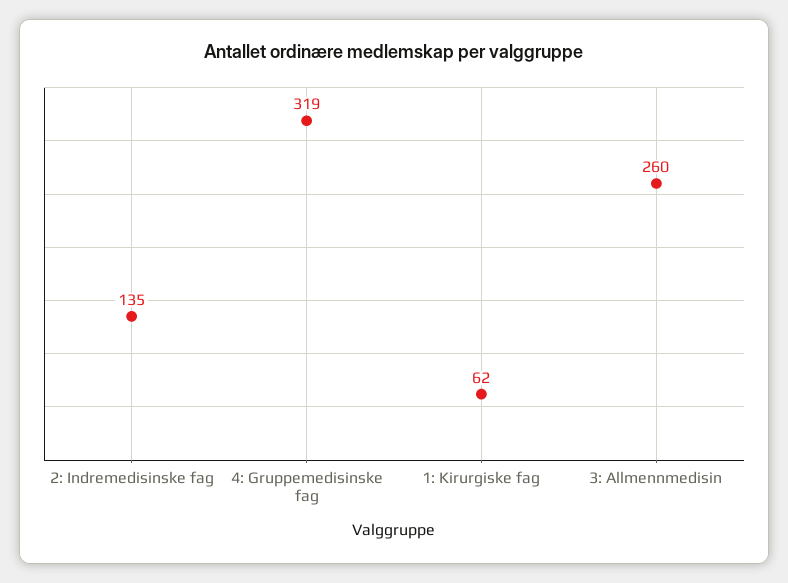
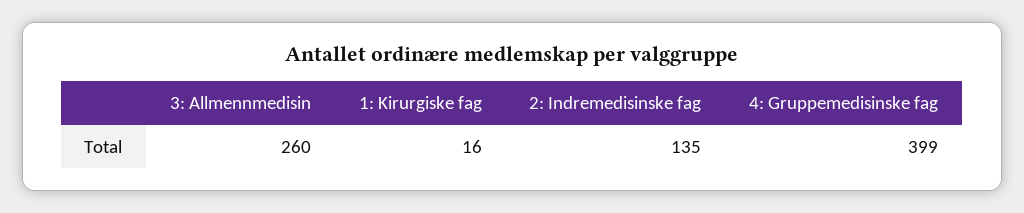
  {
    "2: Indremedisinske fag": 135,
-   "4: Gruppemedisinske fag": 319,
+   "4: Gruppemedisinske fag": 399,
-   "1: Kirurgiske fag": 62,
+   "1: Kirurgiske fag": 16,
    "3: Allmennmedisin": 260
  }

